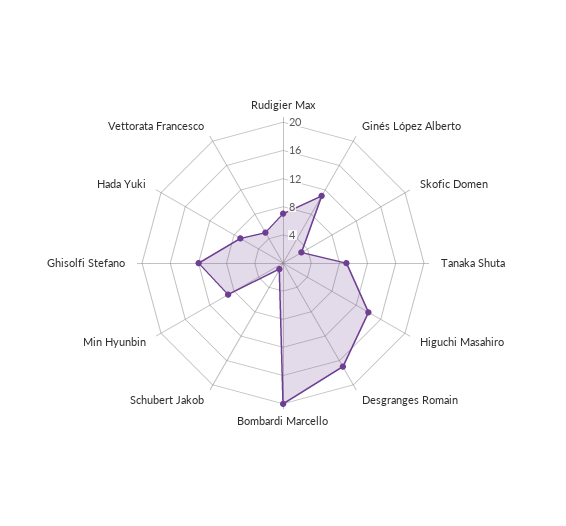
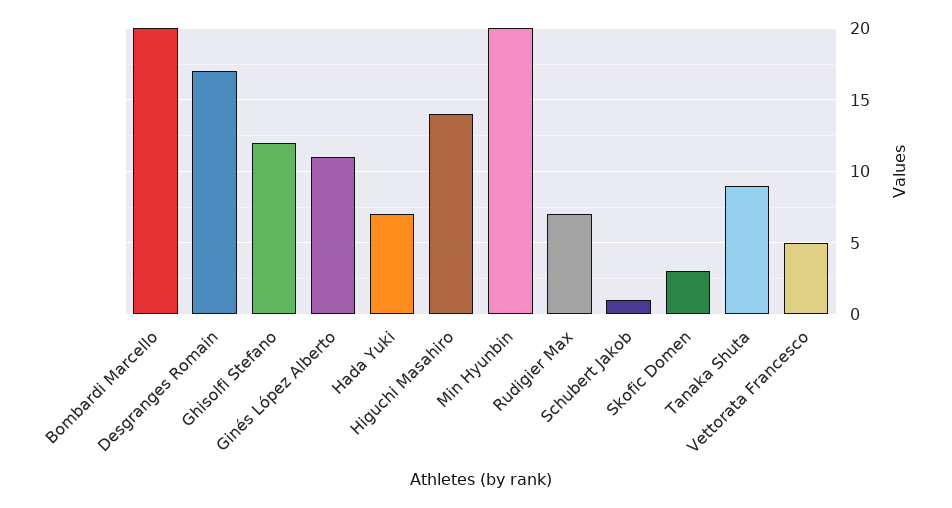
  {
    "Rudigier Max": 7,
    "Ginés López Alberto": 11,
    "Skofic Domen": 3,
    "Tanaka Shuta": 9,
    "Higuchi Masahiro": 14,
    "Desgranges Romain": 17,
    "Bombardi Marcello": 20,
    "Schubert Jakob": 1,
-   "Min Hyunbin": 8,
+   "Min Hyunbin": 20,
    "Ghisolfi Stefano": 12,
    "Hada Yuki": 7,
    "Vettorata Francesco": 5
  }

